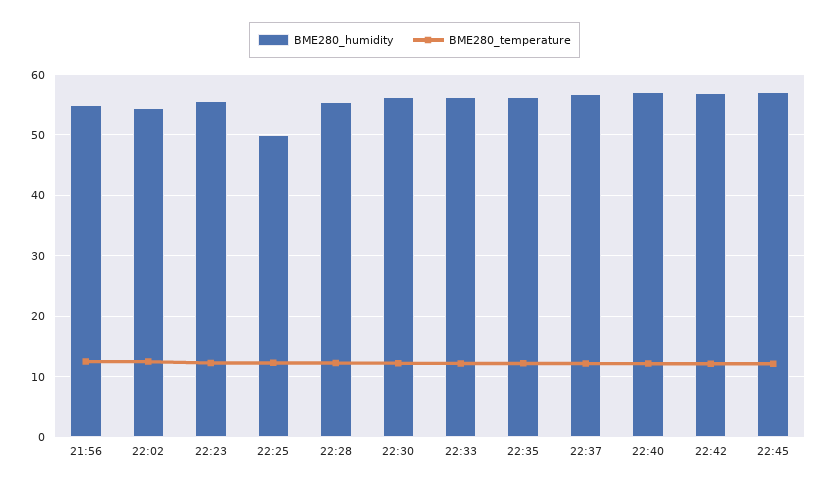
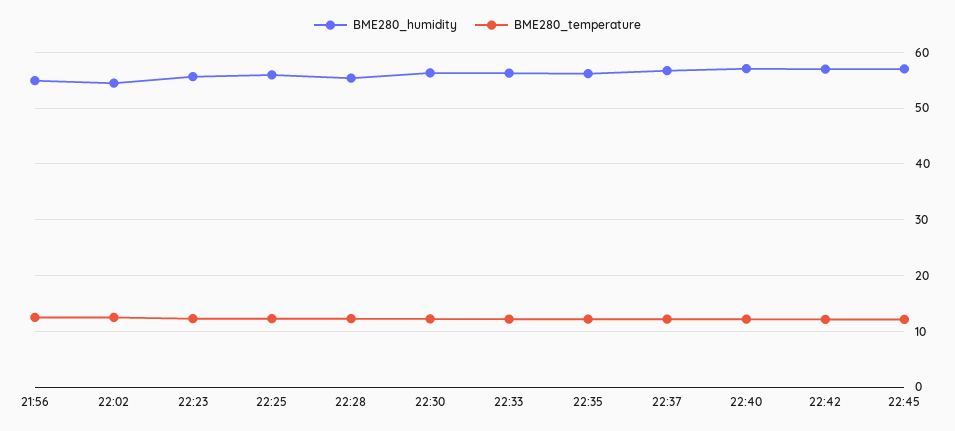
  {
    "BME280_humidity": {
      "21:56": 55,
      "22:02": 54,
      "22:23": 56,
-     "22:25": 50,
+     "22:25": 56,
      "22:28": 55,
      "22:30": 56,
      "22:33": 56,
      "22:35": 56,
      "22:37": 57,
      "22:40": 57,
      "22:42": 57,
      "22:45": 57
    },
    "BME280_temperature": {
      "21:56": 13,
      "22:02": 13,
      "22:23": 12,
      "22:25": 12,
      "22:28": 12,
      "22:30": 12,
      "22:33": 12,
      "22:35": 12,
      "22:37": 12,
      "22:40": 12,
      "22:42": 12,
      "22:45": 12
    }
  }

